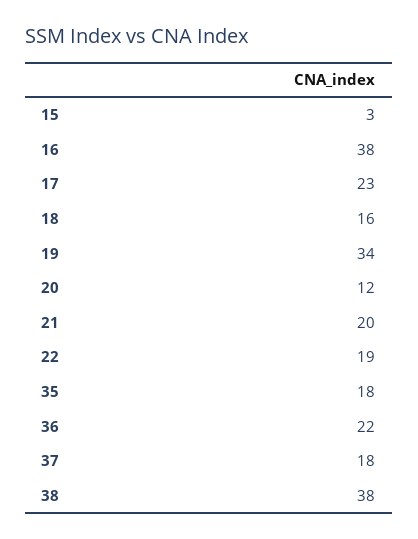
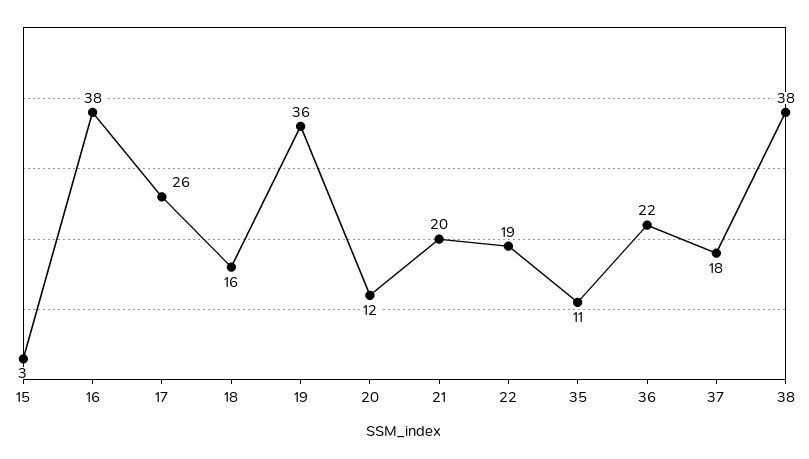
  {
    "15": 3,
    "16": 38,
-   "17": 23,
+   "17": 26,
    "18": 16,
-   "19": 34,
+   "19": 36,
    "20": 12,
    "21": 20,
    "22": 19,
-   "35": 18,
+   "35": 11,
    "36": 22,
    "37": 18,
    "38": 38
  }

